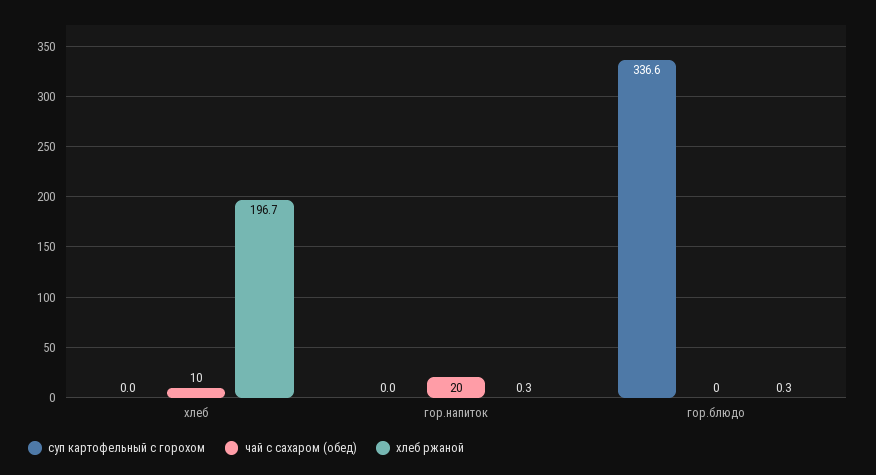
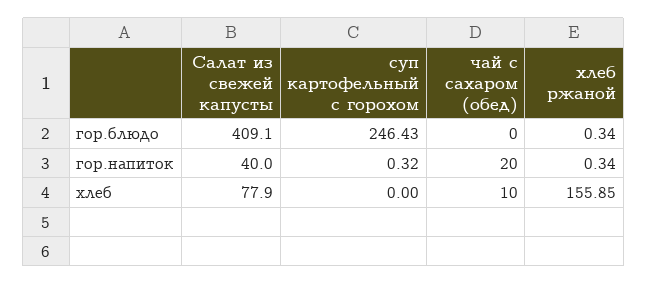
  {
    "суп картофельный с горохом": {
      "хлеб": 0,
-     "гор.напиток": 0,
+     "гор.напиток": 0.32,
-     "гор.блюдо": 336.6
+     "гор.блюдо": 246.43
    },
    "чай с сахаром (обед)": {
      "хлеб": 10,
      "гор.напиток": 20,
      "гор.блюдо": 0
    },
    "хлеб ржаной": {
-     "хлеб": 196.7,
+     "хлеб": 155.85,
      "гор.напиток": 0.34,
      "гор.блюдо": 0.34
-   }
+   },
+   "Салат из свежей капусты": {
+     "гор.блюдо": 409.1,
+     "гор.напиток": 40,
+     "хлеб": 77.9
+   }
  }

